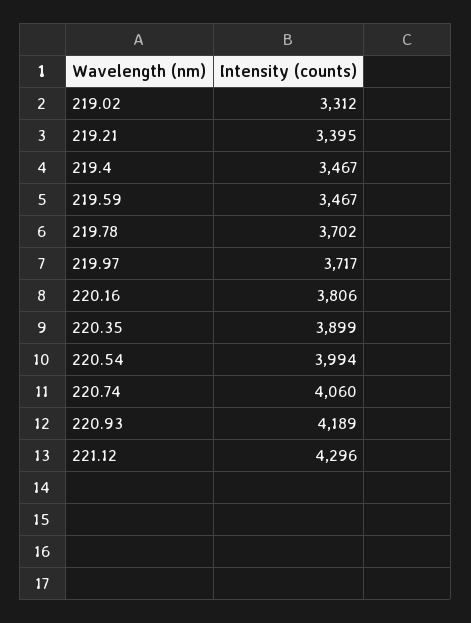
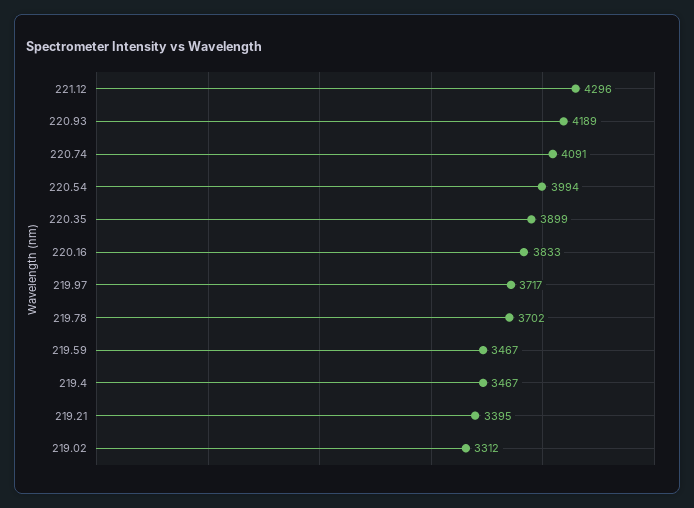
  {
    "219.02": 3312,
    "219.21": 3395,
    "219.4": 3467,
    "219.59": 3467,
    "219.78": 3702,
    "219.97": 3717,
-   "220.16": 3806,
+   "220.16": 3833,
    "220.35": 3899,
    "220.54": 3994,
-   "220.74": 4060,
+   "220.74": 4091,
    "220.93": 4189,
    "221.12": 4296
  }

